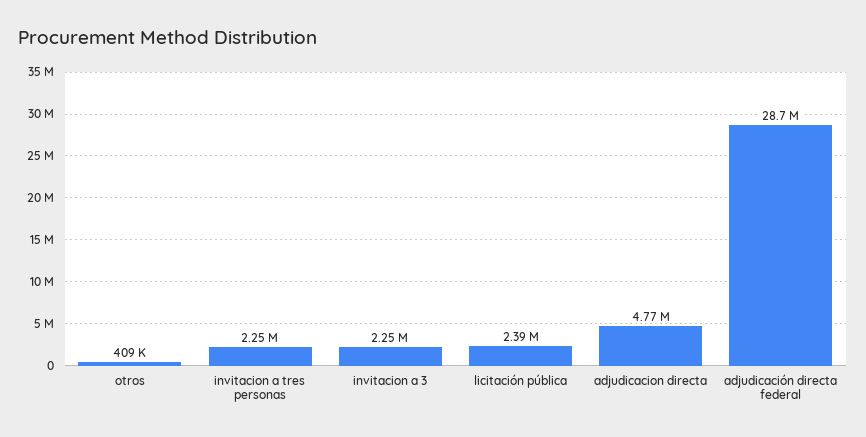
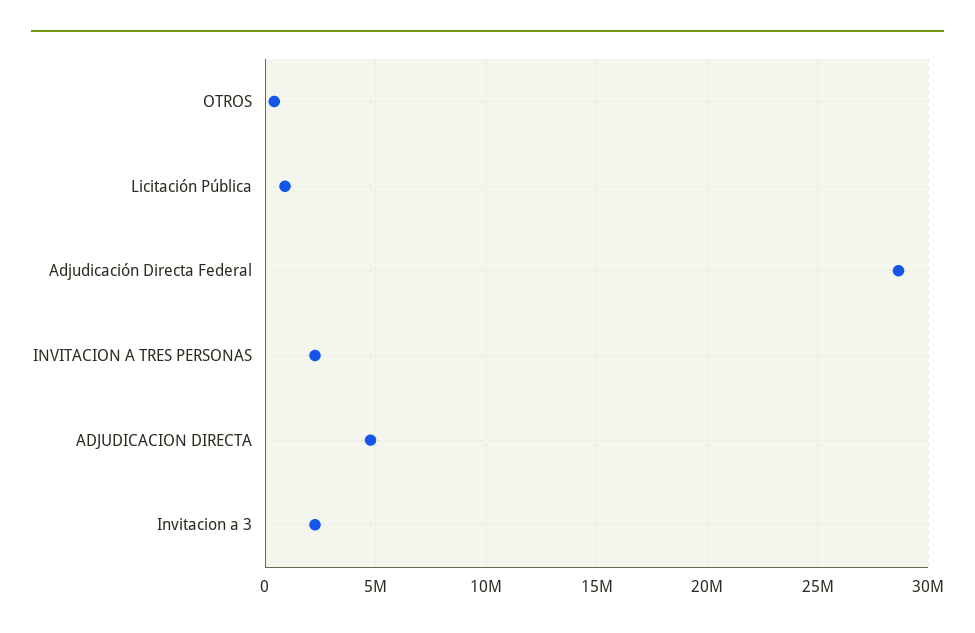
  {
    "otros": 409000,
    "invitacion a tres personas": 2250000,
    "invitacion a 3": 2250000,
-   "licitación pública": 2390000,
+   "licitación pública": 1000000,
    "adjudicacion directa": 4770000,
    "adjudicación directa federal": 28700000
  }

